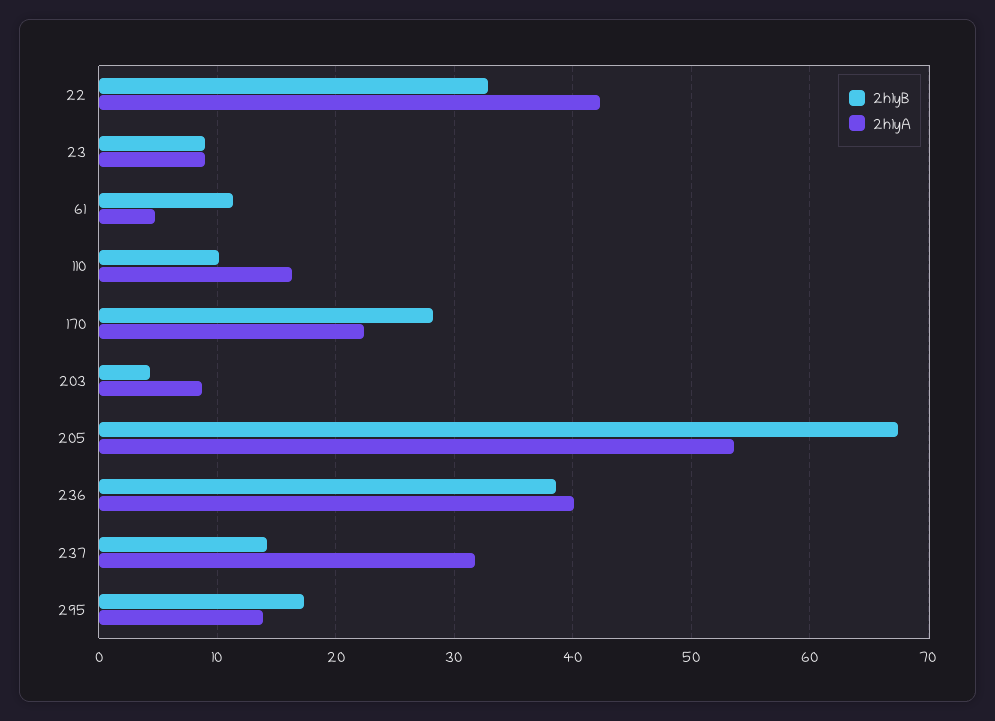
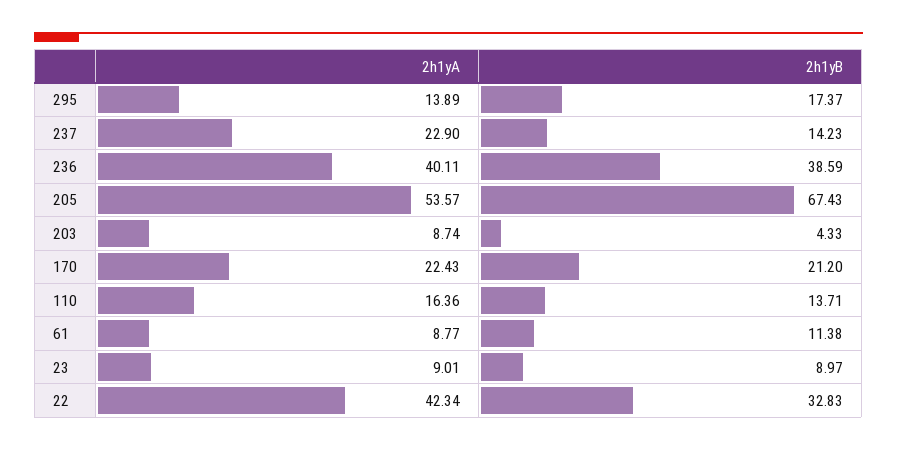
  {
    "2h1yB": {
      "22": 32.83,
      "23": 8.97,
      "61": 11.38,
-     "110": 10,
+     "110": 13.71,
-     "170": 28,
+     "170": 21.2,
      "203": 4.33,
      "205": 67.43,
      "236": 38.59,
      "237": 14.23,
      "295": 17.37
    },
    "2h1yA": {
      "22": 42.34,
      "23": 9.01,
-     "61": 5,
+     "61": 8.77,
      "110": 16.36,
      "170": 22.43,
      "203": 8.74,
      "205": 53.57,
      "236": 40.11,
-     "237": 32,
+     "237": 22.9,
      "295": 13.89
    }
  }

